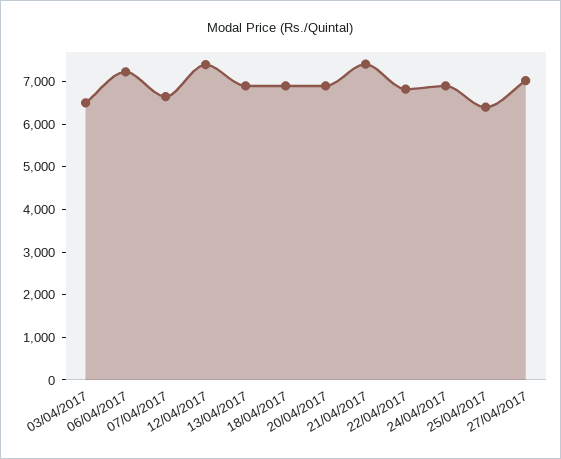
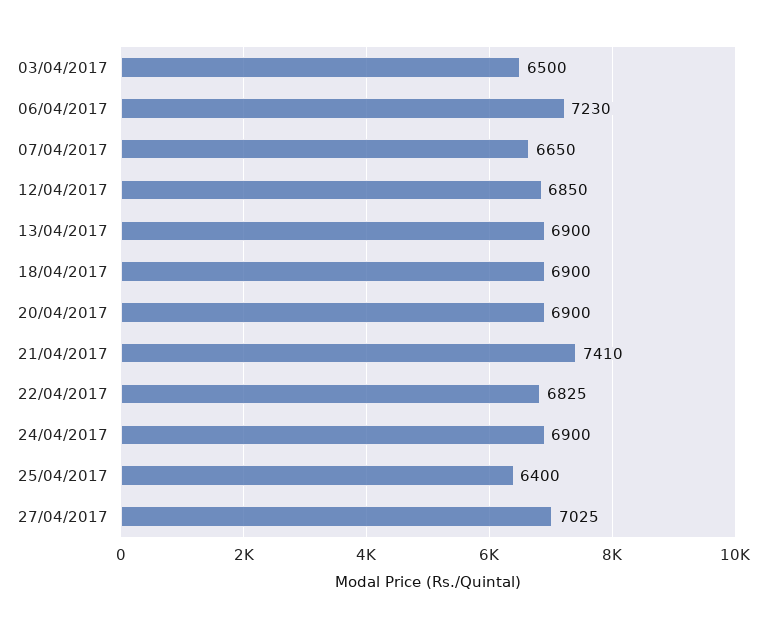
  {
    "03/04/2017": 6500,
    "06/04/2017": 7230,
    "07/04/2017": 6650,
-   "12/04/2017": 7400,
+   "12/04/2017": 6850,
    "13/04/2017": 6900,
    "18/04/2017": 6900,
    "20/04/2017": 6900,
    "21/04/2017": 7410,
    "22/04/2017": 6825,
    "24/04/2017": 6900,
    "25/04/2017": 6400,
    "27/04/2017": 7025
  }

